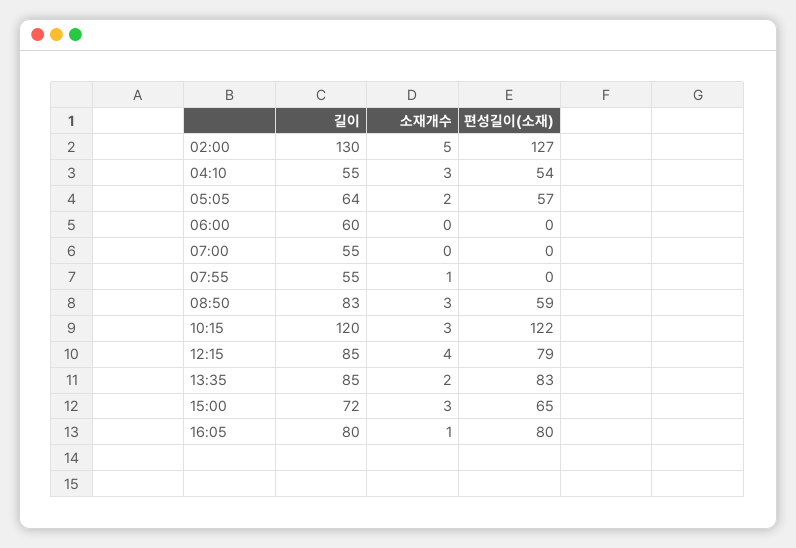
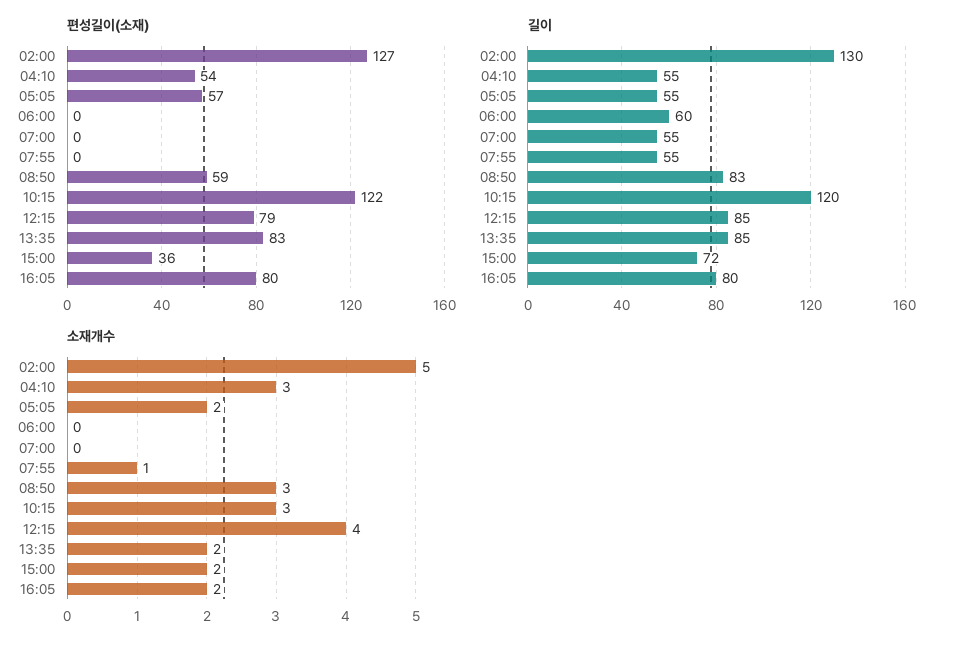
  {
    "길이": {
      "02:00": 130,
      "04:10": 55,
-     "05:05": 64,
+     "05:05": 55,
      "06:00": 60,
      "07:00": 55,
      "07:55": 55,
      "08:50": 83,
      "10:15": 120,
      "12:15": 85,
      "13:35": 85,
      "15:00": 72,
      "16:05": 80
    },
    "소재개수": {
      "02:00": 5,
      "04:10": 3,
      "05:05": 2,
      "06:00": 0,
      "07:00": 0,
      "07:55": 1,
      "08:50": 3,
      "10:15": 3,
      "12:15": 4,
      "13:35": 2,
-     "15:00": 3,
+     "15:00": 2,
-     "16:05": 1
+     "16:05": 2
    },
    "편성길이(소재)": {
      "02:00": 127,
      "04:10": 54,
      "05:05": 57,
      "06:00": 0,
      "07:00": 0,
      "07:55": 0,
      "08:50": 59,
      "10:15": 122,
      "12:15": 79,
      "13:35": 83,
-     "15:00": 65,
+     "15:00": 36,
      "16:05": 80
    }
  }

